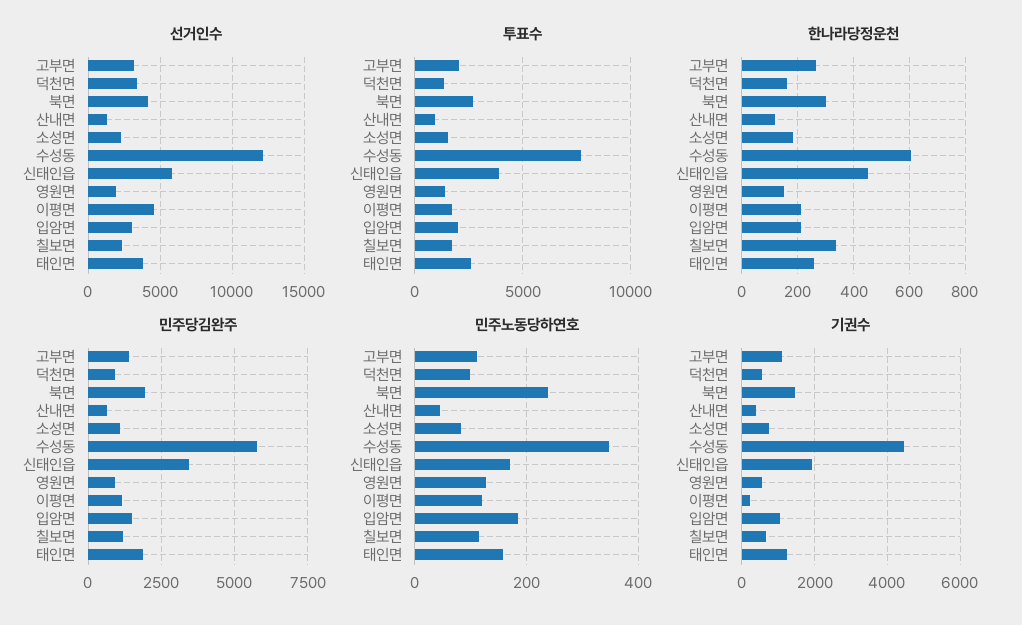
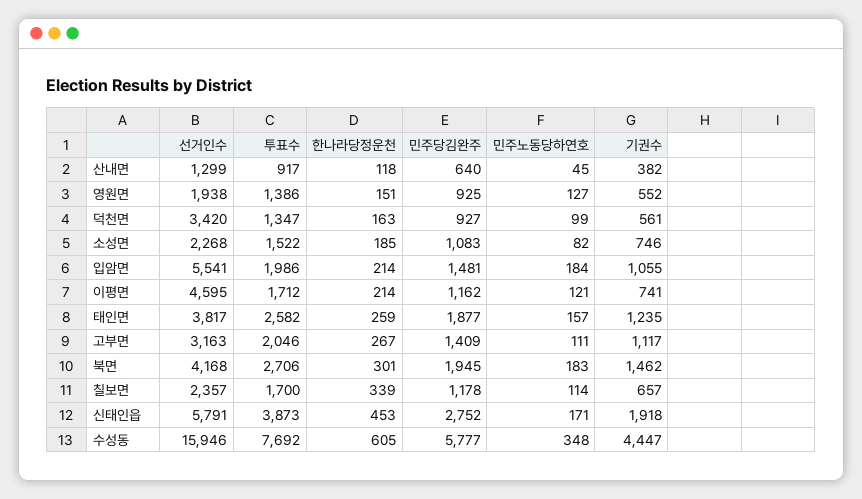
  {
    "선거인수": {
      "고부면": 3163,
      "덕천면": 3420,
      "북면": 4168,
      "산내면": 1299,
      "소성면": 2268,
-     "수성동": 12000,
+     "수성동": 15946,
      "신태인읍": 5791,
      "영원면": 1938,
      "이평면": 4595,
-     "입암면": 3000,
+     "입암면": 5541,
      "칠보면": 2357,
      "태인면": 3817
    },
    "투표수": {
      "고부면": 2046,
      "덕천면": 1347,
      "북면": 2706,
      "산내면": 917,
      "소성면": 1522,
      "수성동": 7692,
      "신태인읍": 3873,
      "영원면": 1386,
      "이평면": 1712,
      "입암면": 1986,
      "칠보면": 1700,
      "태인면": 2582
    },
    "한나라당정운천": {
      "고부면": 267,
      "덕천면": 163,
      "북면": 301,
      "산내면": 118,
      "소성면": 185,
      "수성동": 605,
      "신태인읍": 453,
      "영원면": 151,
      "이평면": 214,
      "입암면": 214,
      "칠보면": 339,
      "태인면": 259
    },
    "민주당김완주": {
      "고부면": 1409,
      "덕천면": 927,
      "북면": 1945,
      "산내면": 640,
      "소성면": 1083,
      "수성동": 5777,
-     "신태인읍": 3500,
+     "신태인읍": 2752,
      "영원면": 925,
      "이평면": 1162,
      "입암면": 1481,
      "칠보면": 1178,
      "태인면": 1877
    },
    "민주노동당하연호": {
      "고부면": 111,
      "덕천면": 99,
-     "북면": 240,
+     "북면": 183,
      "산내면": 45,
      "소성면": 82,
      "수성동": 348,
      "신태인읍": 171,
      "영원면": 127,
      "이평면": 121,
      "입암면": 184,
      "칠보면": 114,
      "태인면": 157
    },
    "기권수": {
      "고부면": 1117,
      "덕천면": 561,
      "북면": 1462,
      "산내면": 382,
      "소성면": 746,
      "수성동": 4447,
      "신태인읍": 1918,
      "영원면": 552,
-     "이평면": 200,
+     "이평면": 741,
      "입암면": 1055,
      "칠보면": 657,
      "태인면": 1235
    }
  }

